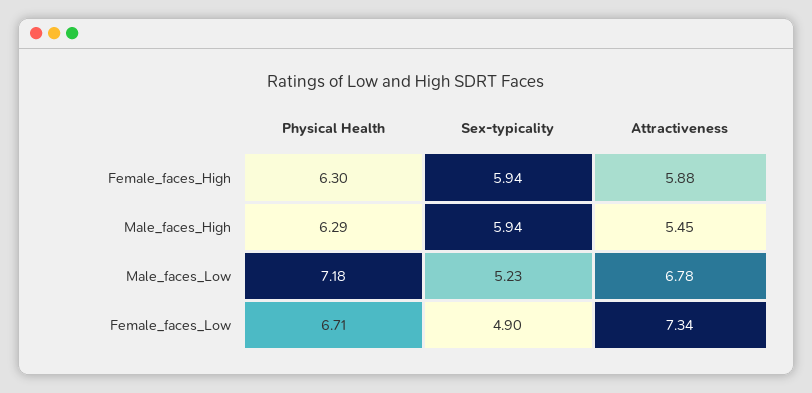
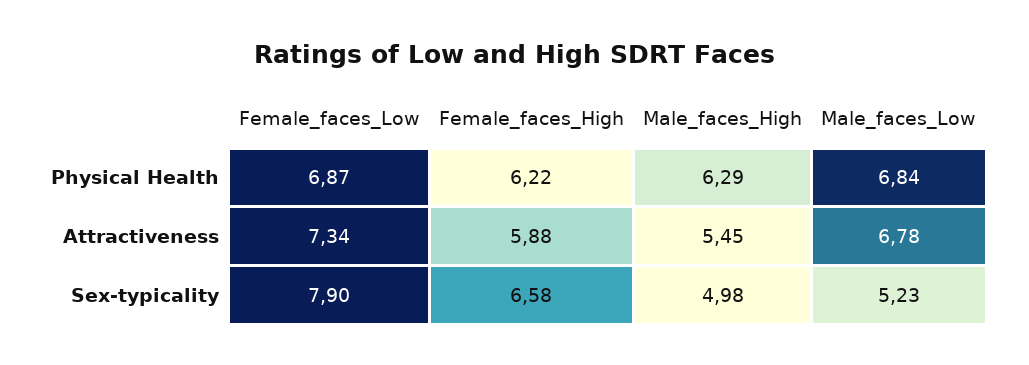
  {
    "Physical Health": {
-     "Female_faces_High": 6.3,
+     "Female_faces_High": 6.22,
      "Male_faces_High": 6.29,
-     "Male_faces_Low": 7.18,
+     "Male_faces_Low": 6.84,
-     "Female_faces_Low": 6.71
+     "Female_faces_Low": 6.87
    },
    "Sex-typicality": {
-     "Female_faces_High": 5.94,
+     "Female_faces_High": 6.58,
-     "Male_faces_High": 5.94,
+     "Male_faces_High": 4.98,
      "Male_faces_Low": 5.23,
-     "Female_faces_Low": 4.9
+     "Female_faces_Low": 7.9
    },
    "Attractiveness": {
      "Female_faces_High": 5.88,
      "Male_faces_High": 5.45,
      "Male_faces_Low": 6.78,
      "Female_faces_Low": 7.34
    }
  }

